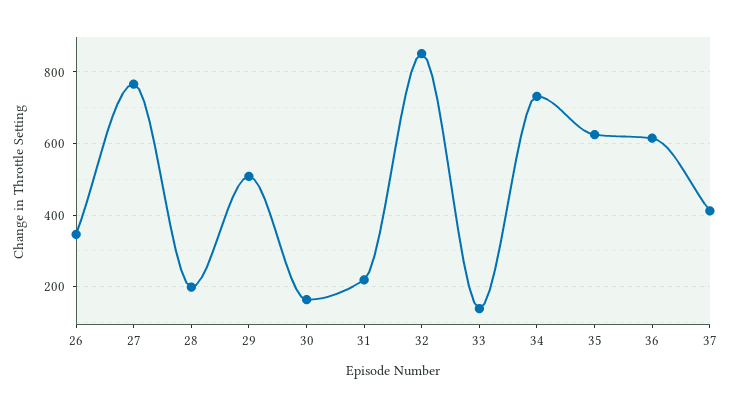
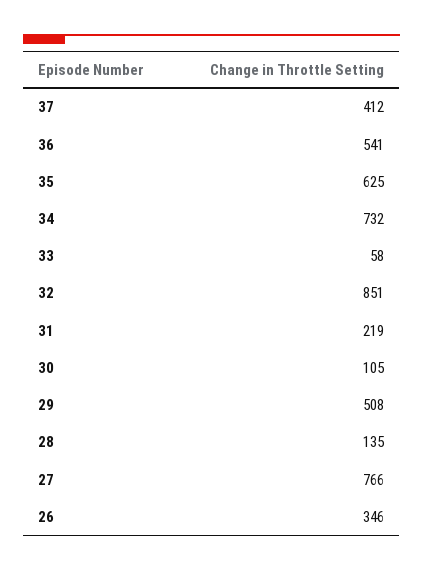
  {
    "26": 346,
    "27": 766,
-   "28": 200,
+   "28": 135,
    "29": 508,
-   "30": 160,
+   "30": 105,
    "31": 219,
    "32": 851,
-   "33": 140,
+   "33": 58,
    "34": 732,
    "35": 625,
-   "36": 620,
+   "36": 541,
    "37": 412
  }

